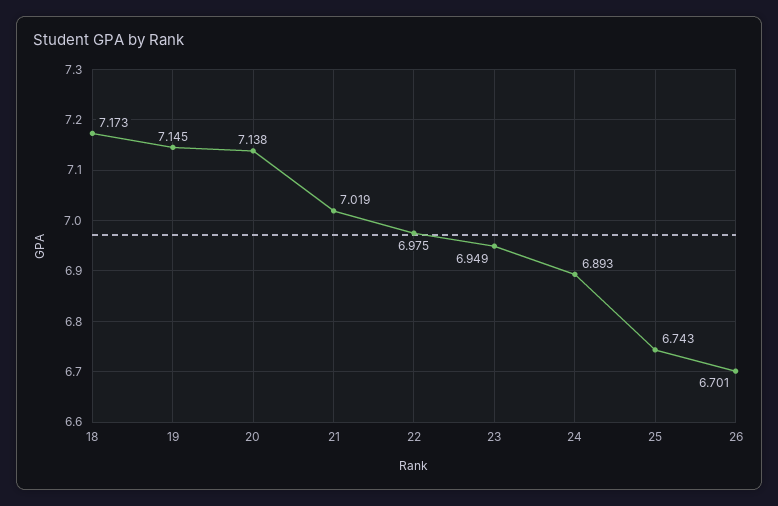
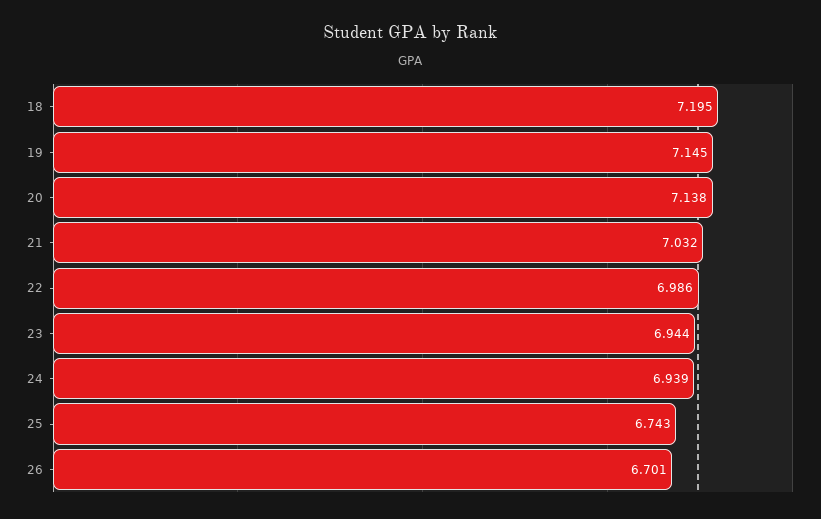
  {
-   "18": 7.173,
+   "18": 7.195,
    "19": 7.145,
    "20": 7.138,
-   "21": 7.019,
+   "21": 7.032,
-   "22": 6.975,
+   "22": 6.986,
-   "23": 6.949,
+   "23": 6.944,
-   "24": 6.893,
+   "24": 6.939,
    "25": 6.743,
    "26": 6.701
  }

